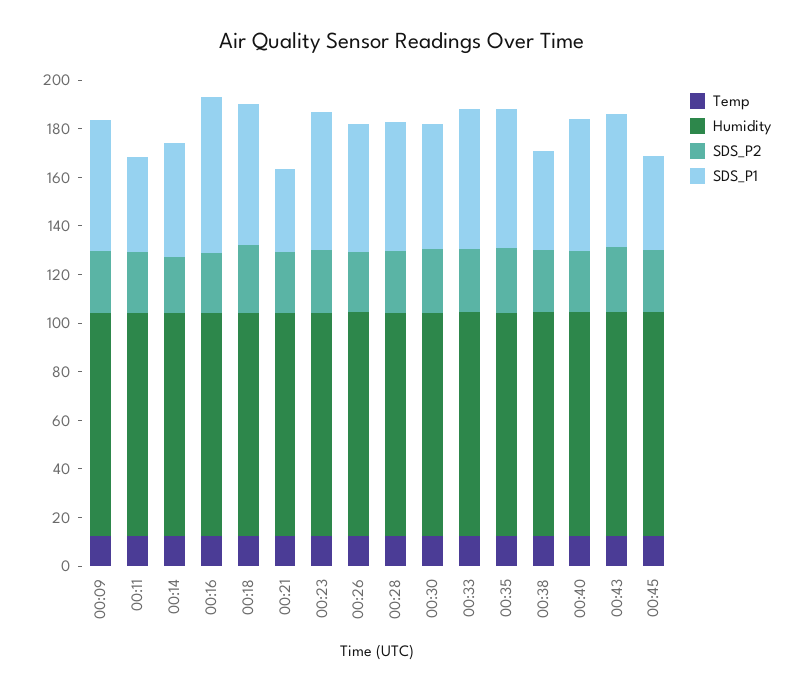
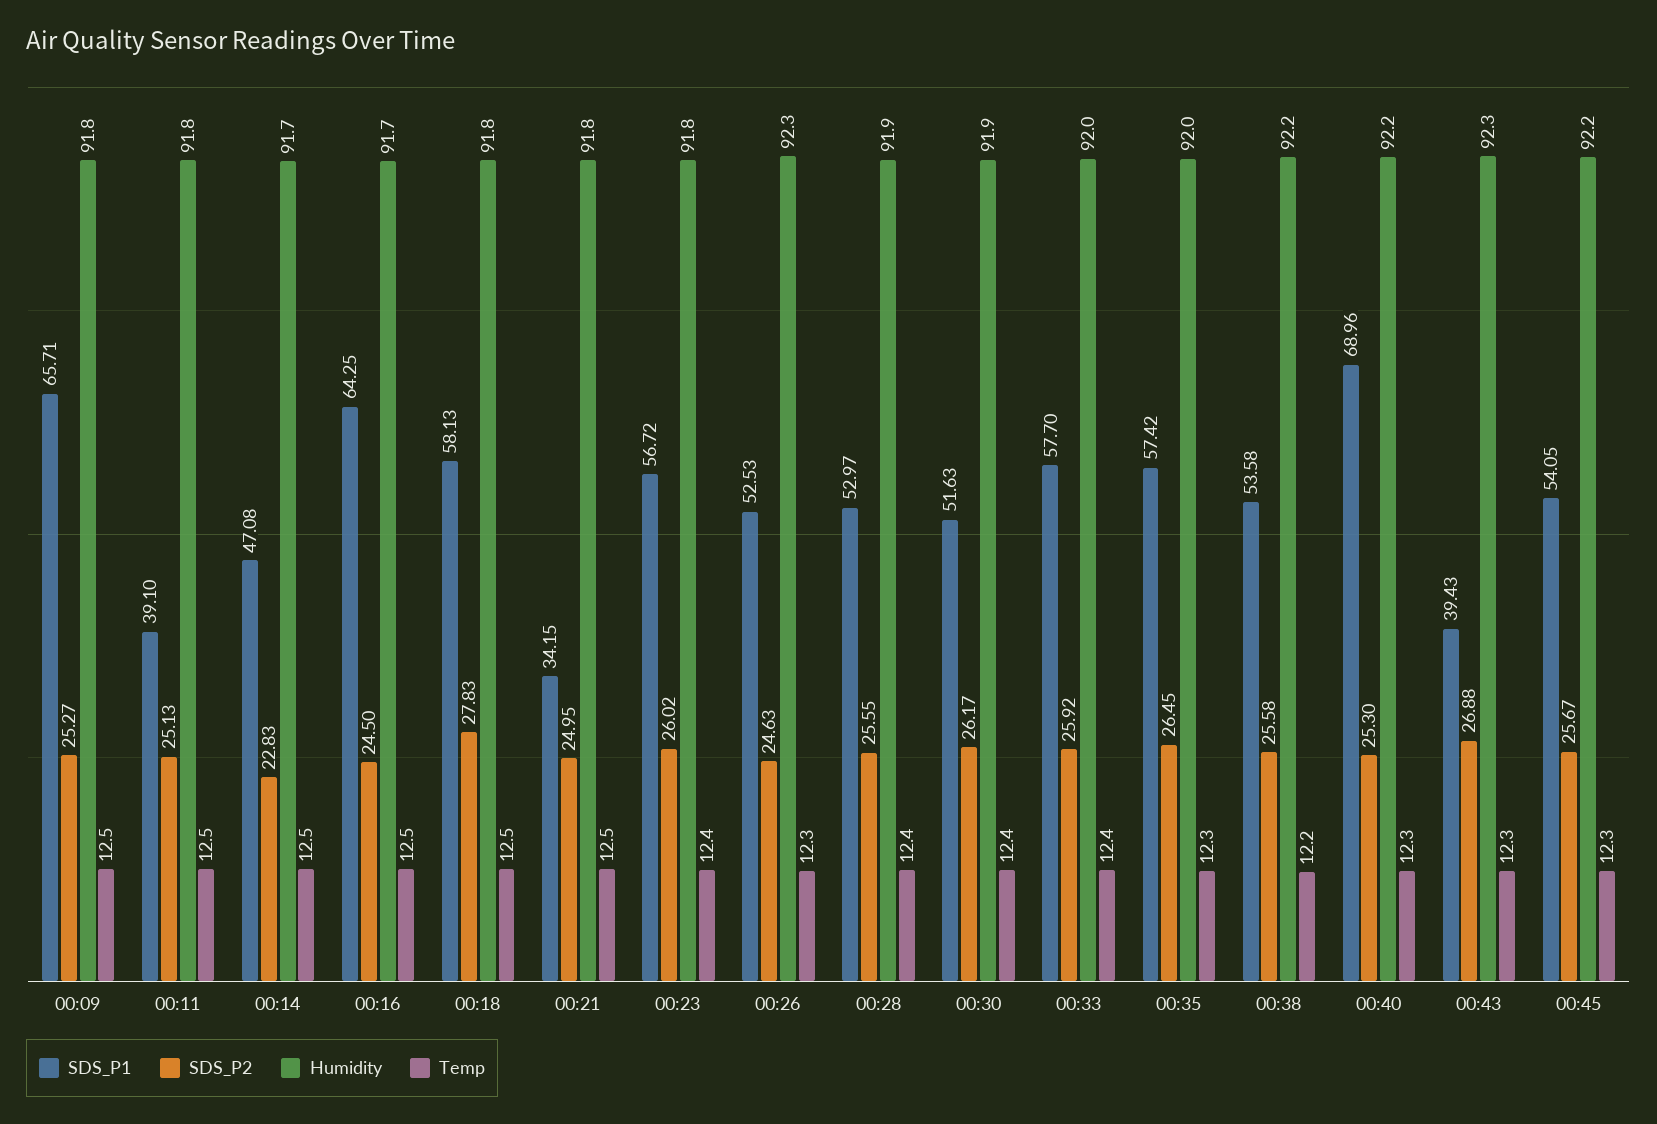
  {
    "Temp": {
      "00:09": 12.5,
      "00:11": 12.5,
      "00:14": 12.5,
      "00:16": 12.5,
      "00:18": 12.5,
      "00:21": 12.5,
      "00:23": 12.4,
      "00:26": 12.3,
      "00:28": 12.4,
      "00:30": 12.4,
      "00:33": 12.4,
      "00:35": 12.3,
      "00:38": 12.2,
      "00:40": 12.3,
      "00:43": 12.3,
      "00:45": 12.3
    },
    "Humidity": {
      "00:09": 91.8,
      "00:11": 91.8,
      "00:14": 91.7,
      "00:16": 91.7,
      "00:18": 91.8,
      "00:21": 91.8,
      "00:23": 91.8,
      "00:26": 92.3,
      "00:28": 91.9,
      "00:30": 91.9,
      "00:33": 92,
      "00:35": 92,
      "00:38": 92.2,
      "00:40": 92.2,
      "00:43": 92.3,
      "00:45": 92.2
    },
    "SDS_P2": {
      "00:09": 25.27,
      "00:11": 25.13,
      "00:14": 22.83,
      "00:16": 24.5,
      "00:18": 27.83,
      "00:21": 24.95,
      "00:23": 26.02,
      "00:26": 24.63,
      "00:28": 25.55,
      "00:30": 26.17,
      "00:33": 25.92,
      "00:35": 26.45,
      "00:38": 25.58,
      "00:40": 25.3,
      "00:43": 26.88,
      "00:45": 25.67
    },
    "SDS_P1": {
-     "00:09": 55,
+     "00:09": 65.71,
      "00:11": 39.1,
      "00:14": 47.08,
      "00:16": 64.25,
      "00:18": 58.13,
      "00:21": 34.15,
      "00:23": 56.72,
      "00:26": 52.53,
      "00:28": 52.97,
      "00:30": 51.63,
      "00:33": 57.7,
      "00:35": 57.42,
-     "00:38": 40,
+     "00:38": 53.58,
-     "00:40": 55,
+     "00:40": 68.96,
-     "00:43": 55,
+     "00:43": 39.43,
-     "00:45": 40
+     "00:45": 54.05
    }
  }

